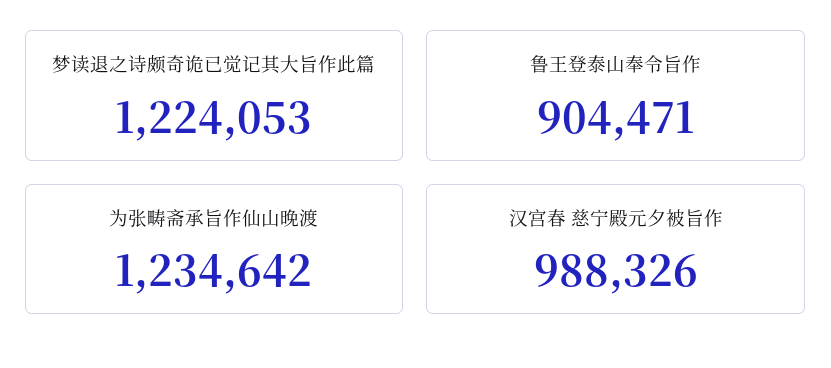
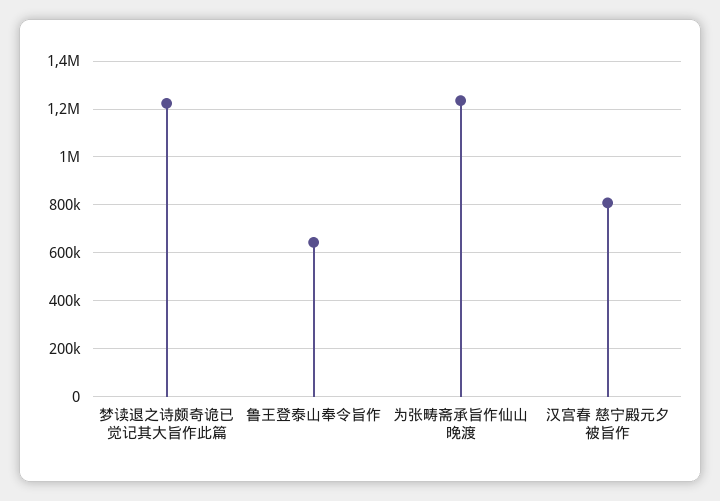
  {
    "梦读退之诗颇奇诡已觉记其大旨作此篇": 1224053,
-   "鲁王登泰山奉令旨作": 904471,
+   "鲁王登泰山奉令旨作": 650000,
    "为张畴斋承旨作仙山晚渡": 1234642,
-   "汉宫春 慈宁殿元夕被旨作": 988326
+   "汉宫春 慈宁殿元夕被旨作": 800000
  }

